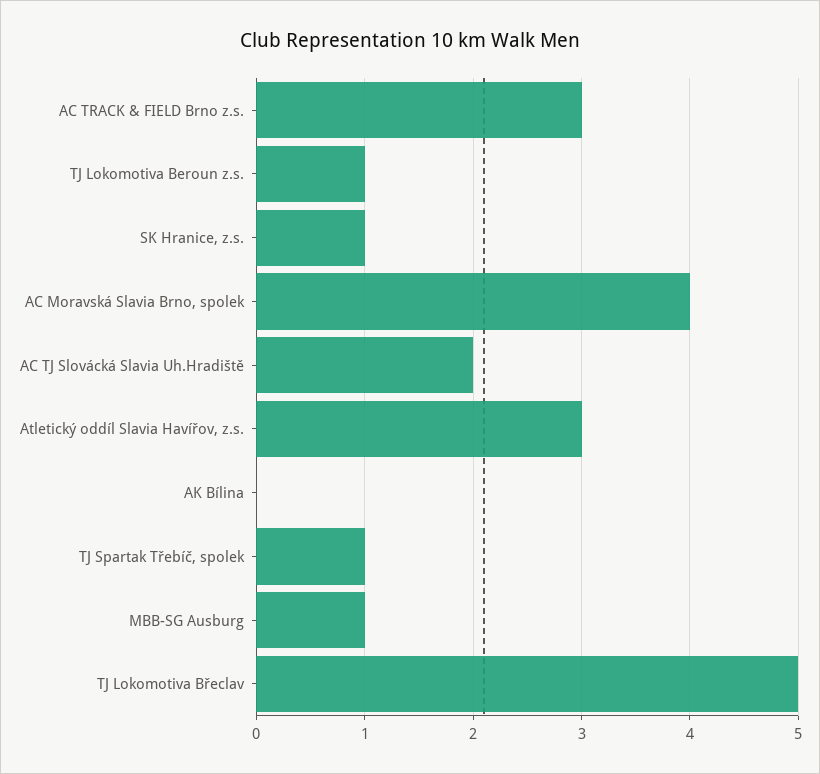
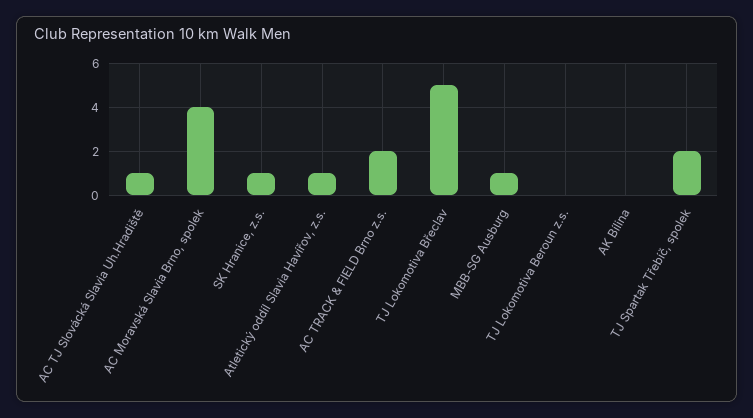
  {
-   "AC TRACK & FIELD Brno z.s.": 3,
+   "AC TRACK & FIELD Brno z.s.": 2,
-   "TJ Lokomotiva Beroun z.s.": 1,
+   "TJ Lokomotiva Beroun z.s.": 0,
    "SK Hranice, z.s.": 1,
    "AC Moravská Slavia Brno, spolek": 4,
-   "AC TJ Slovácká Slavia Uh.Hradiště": 2,
+   "AC TJ Slovácká Slavia Uh.Hradiště": 1,
-   "Atletický oddíl Slavia Havířov, z.s.": 3,
+   "Atletický oddíl Slavia Havířov, z.s.": 1,
    "AK Bílina": 0,
-   "TJ Spartak Třebíč, spolek": 1,
+   "TJ Spartak Třebíč, spolek": 2,
    "MBB-SG Ausburg": 1,
    "TJ Lokomotiva Břeclav": 5
  }

